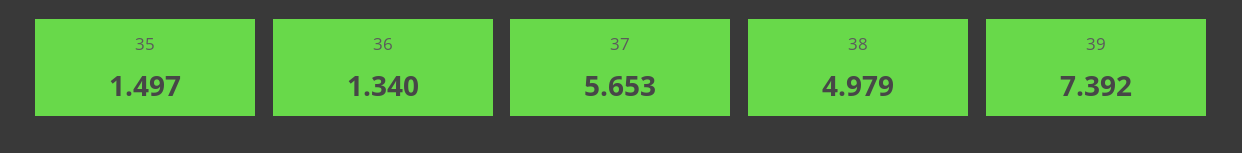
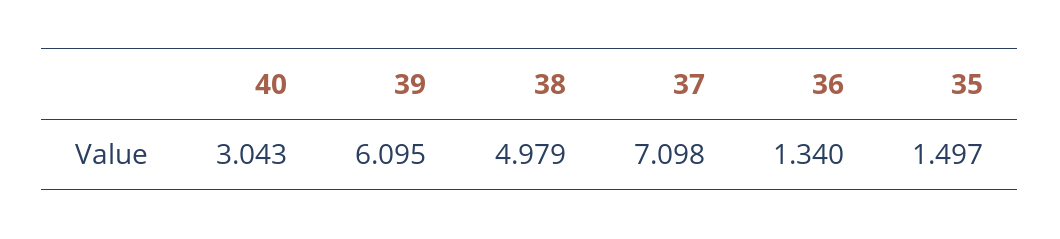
  {
    "35": 1.497,
    "36": 1.34,
-   "37": 5.653,
+   "37": 7.098,
    "38": 4.979,
-   "39": 7.392
+   "39": 6.095,
+   "40": 3.043
  }

